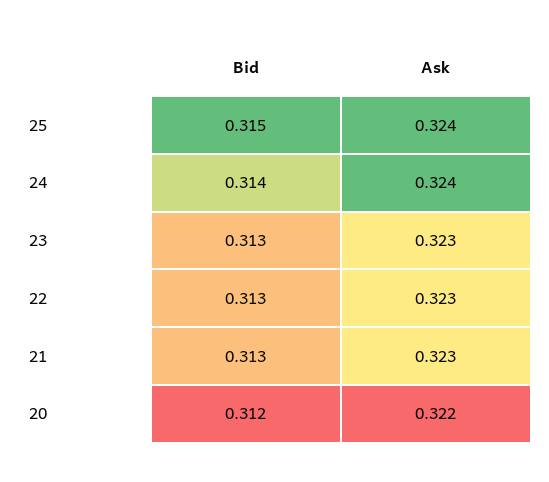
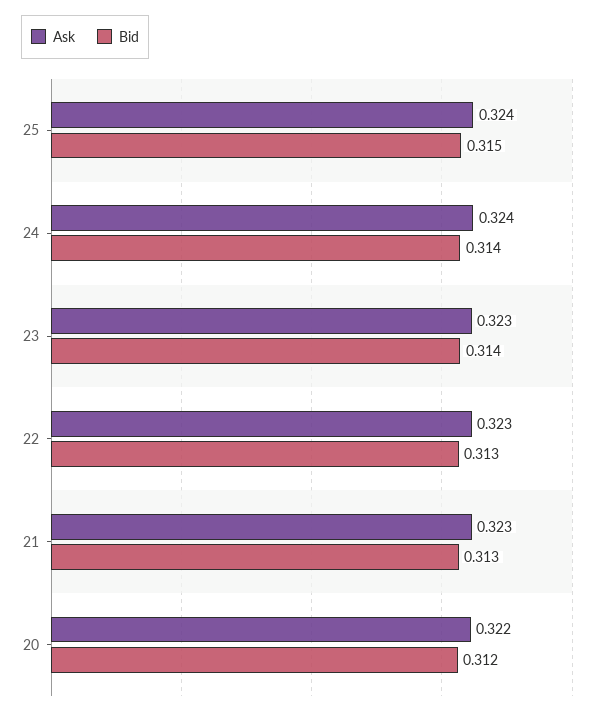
  {
    "Bid": {
      "25": 0.315,
      "24": 0.314,
-     "23": 0.313,
+     "23": 0.314,
      "22": 0.313,
      "21": 0.313,
      "20": 0.312
    },
    "Ask": {
      "25": 0.324,
      "24": 0.324,
      "23": 0.323,
      "22": 0.323,
      "21": 0.323,
      "20": 0.322
    }
  }

